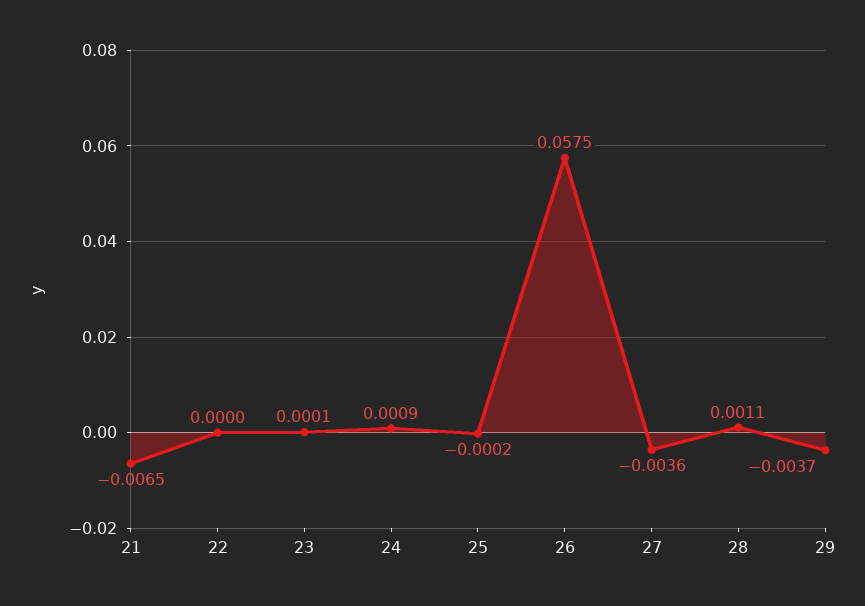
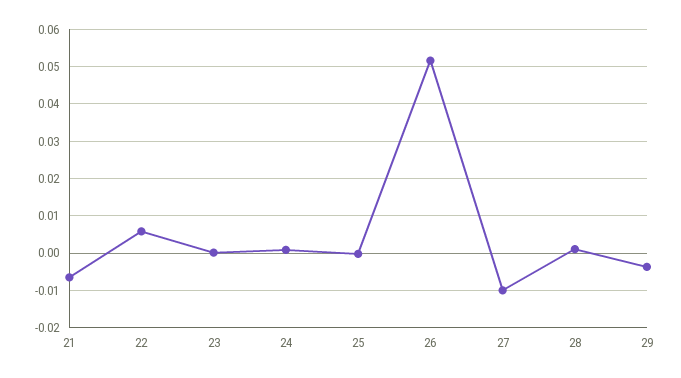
  {
    "21": -0.0065,
-   "22": 0,
+   "22": 0.006,
    "23": 0.0001,
    "24": 0.0009,
    "25": -0.0002,
-   "26": 0.0575,
+   "26": 0.052,
-   "27": -0.0036,
+   "27": -0.01,
    "28": 0.0011,
    "29": -0.0037
  }

